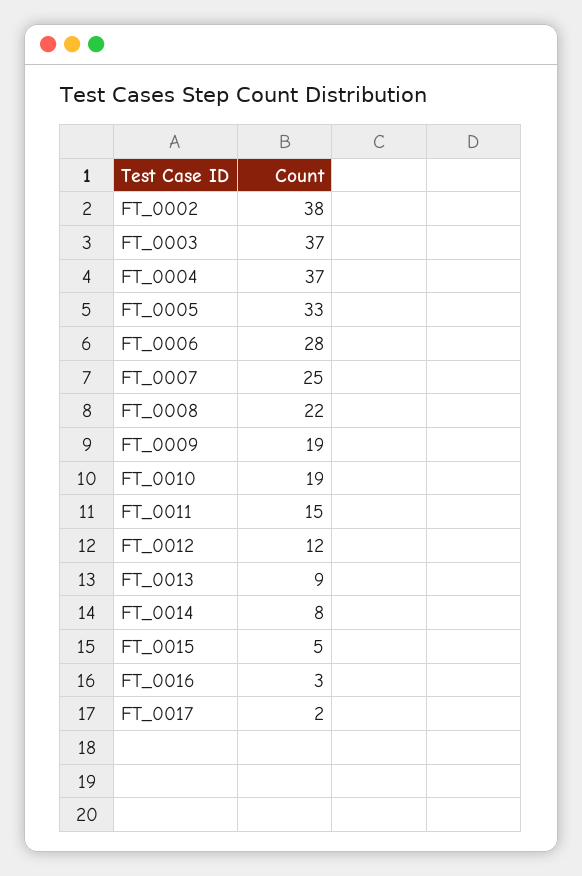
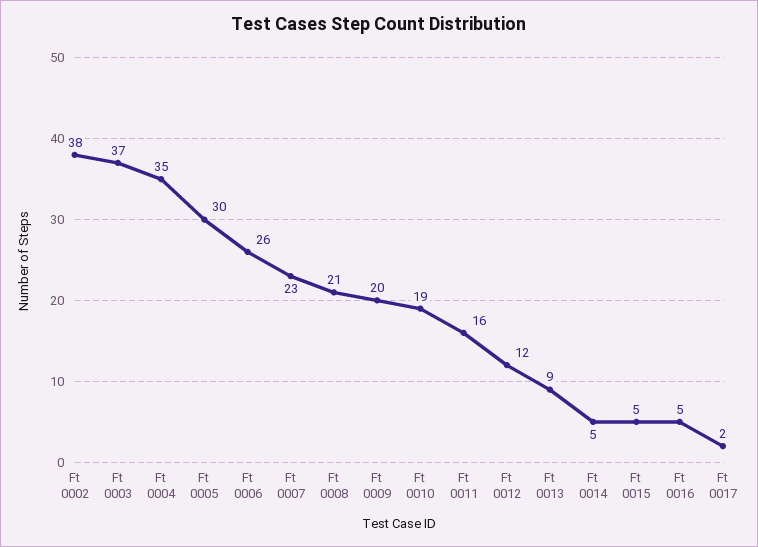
  {
    "FT_0002": 38,
    "FT_0003": 37,
-   "FT_0004": 37,
+   "FT_0004": 35,
-   "FT_0005": 33,
+   "FT_0005": 30,
-   "FT_0006": 28,
+   "FT_0006": 26,
-   "FT_0007": 25,
+   "FT_0007": 23,
-   "FT_0008": 22,
+   "FT_0008": 21,
-   "FT_0009": 19,
+   "FT_0009": 20,
    "FT_0010": 19,
-   "FT_0011": 15,
+   "FT_0011": 16,
    "FT_0012": 12,
    "FT_0013": 9,
-   "FT_0014": 8,
+   "FT_0014": 5,
    "FT_0015": 5,
-   "FT_0016": 3,
+   "FT_0016": 5,
    "FT_0017": 2
  }

